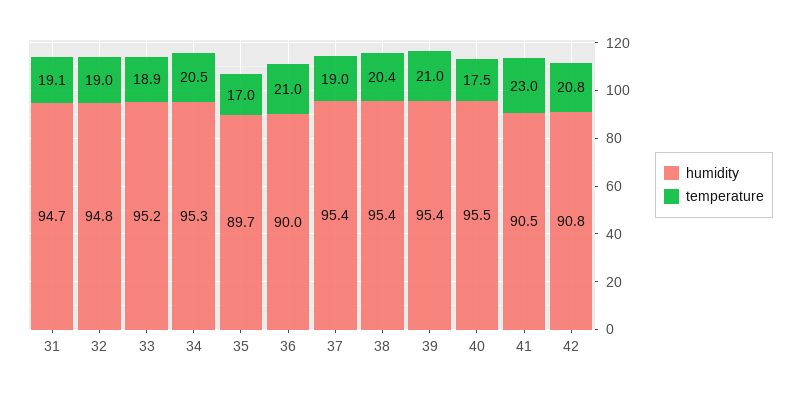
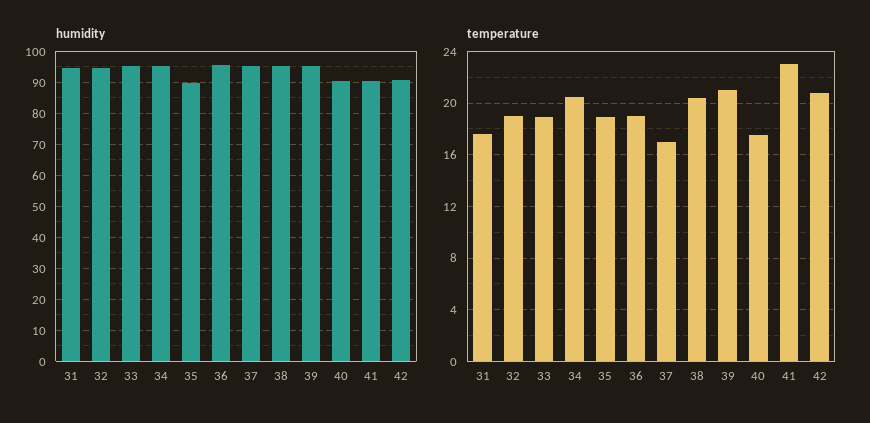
  {
    "humidity": {
      "31": 94.7,
      "32": 94.8,
      "33": 95.2,
      "34": 95.3,
      "35": 89.7,
-     "36": 90,
+     "36": 96,
      "37": 95.4,
      "38": 95.4,
      "39": 95.4,
-     "40": 95.5,
+     "40": 90,
      "41": 90.5,
      "42": 90.8
    },
    "temperature": {
-     "31": 19.1,
+     "31": 17.5,
      "32": 19,
      "33": 18.9,
      "34": 20.5,
-     "35": 17,
+     "35": 19,
-     "36": 21,
+     "36": 19,
-     "37": 19,
+     "37": 17,
      "38": 20.4,
      "39": 21,
      "40": 17.5,
      "41": 23,
      "42": 20.8
    }
  }

